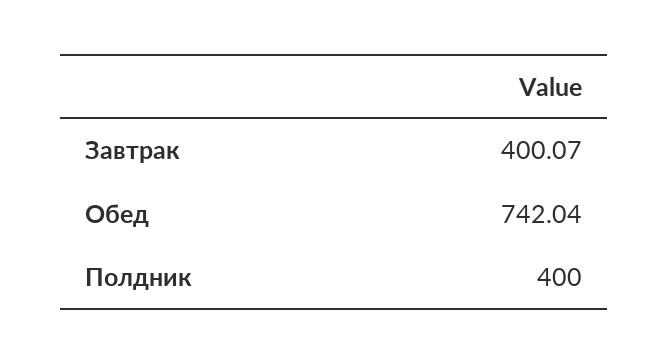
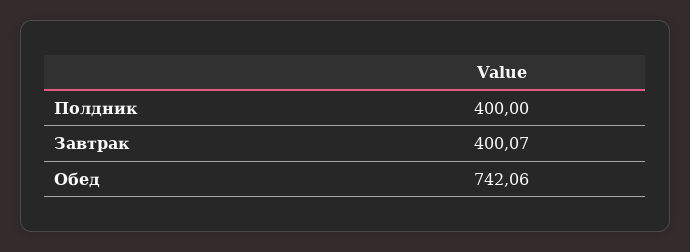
  {
    "Завтрак": 400.07,
-   "Обед": 742.04,
+   "Обед": 742.06,
    "Полдник": 400
  }

